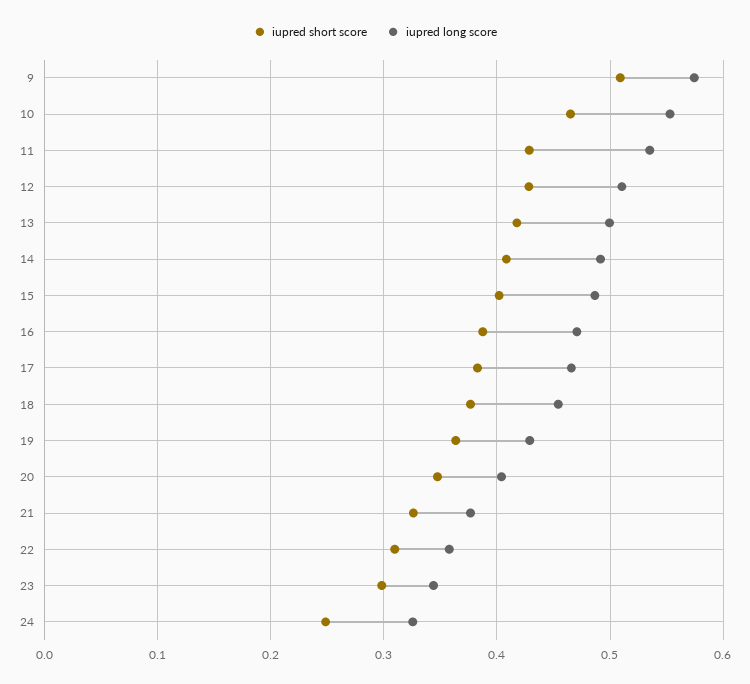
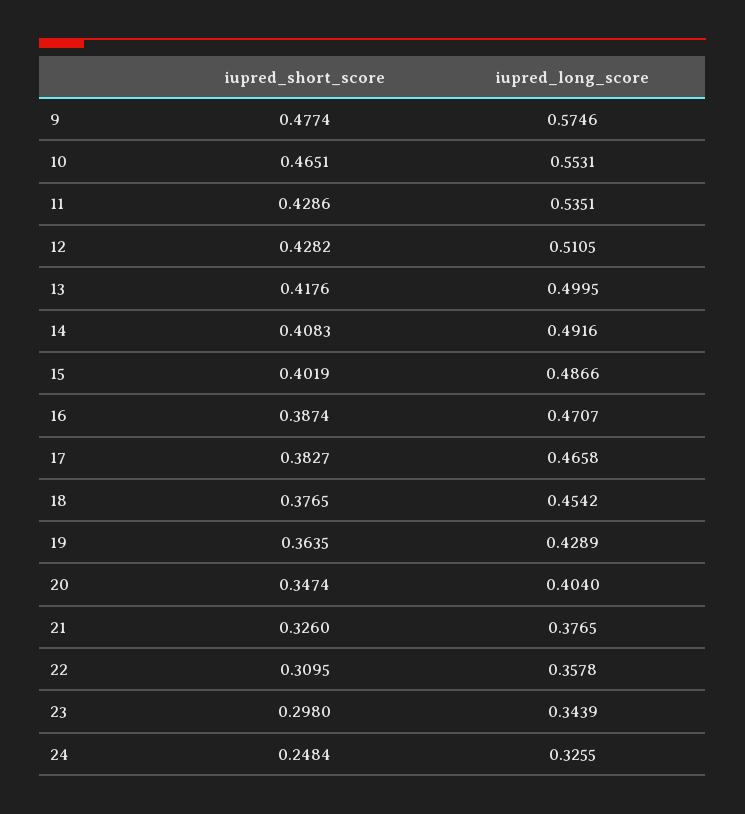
  {
    "iupred short score": {
-     "9": 0.51,
+     "9": 0.4774,
      "10": 0.4651,
      "11": 0.4286,
      "12": 0.4282,
      "13": 0.4176,
      "14": 0.4083,
      "15": 0.4019,
      "16": 0.3874,
      "17": 0.3827,
      "18": 0.3765,
      "19": 0.3635,
      "20": 0.3474,
      "21": 0.326,
      "22": 0.3095,
      "23": 0.298,
      "24": 0.2484
    },
    "iupred long score": {
      "9": 0.5746,
      "10": 0.5531,
      "11": 0.5351,
      "12": 0.5105,
      "13": 0.4995,
      "14": 0.4916,
      "15": 0.4866,
      "16": 0.4707,
      "17": 0.4658,
      "18": 0.4542,
      "19": 0.4289,
      "20": 0.404,
      "21": 0.3765,
      "22": 0.3578,
      "23": 0.3439,
      "24": 0.3255
    }
  }

